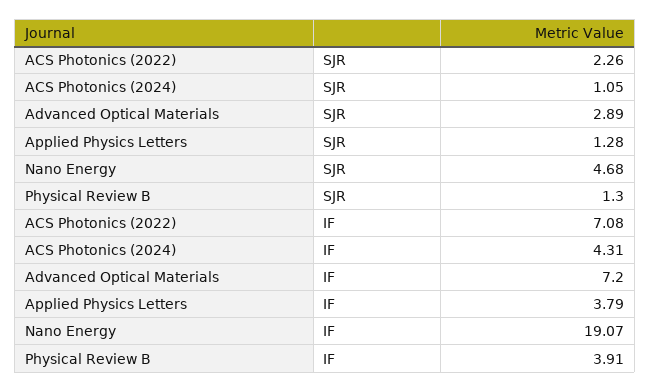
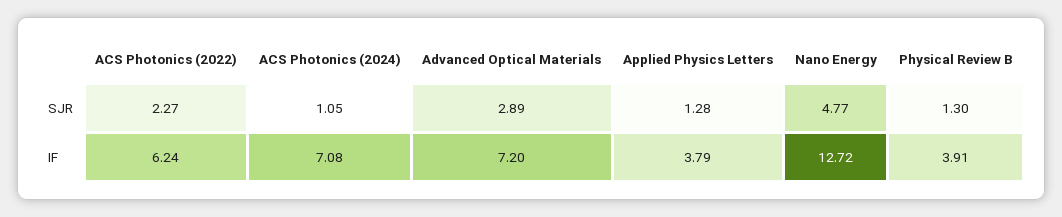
  {
    "ACS Photonics (2022)": {
-     "SJR": 2.26,
+     "SJR": 2.27,
-     "IF": 7.08
+     "IF": 6.24
    },
    "ACS Photonics (2024)": {
      "SJR": 1.05,
-     "IF": 4.31
+     "IF": 7.08
    },
    "Advanced Optical Materials": {
      "SJR": 2.89,
      "IF": 7.2
    },
    "Applied Physics Letters": {
      "SJR": 1.28,
      "IF": 3.79
    },
    "Nano Energy": {
-     "SJR": 4.68,
+     "SJR": 4.77,
-     "IF": 19.07
+     "IF": 12.72
    },
    "Physical Review B": {
      "SJR": 1.3,
      "IF": 3.91
    }
  }

